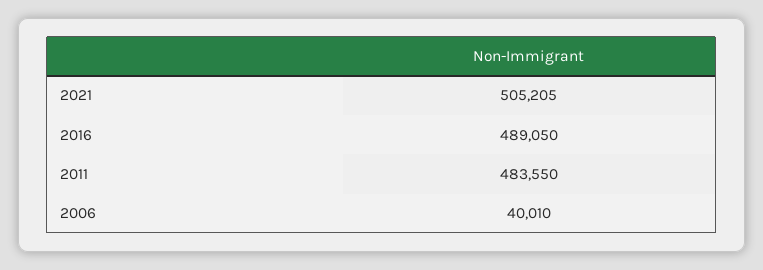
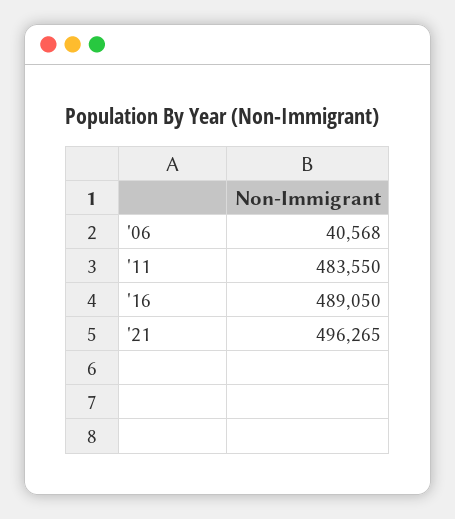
  {
-   "2021": 505205,
+   "2021": 496265,
    "2016": 489050,
    "2011": 483550,
-   "2006": 40010
+   "2006": 40568
  }

